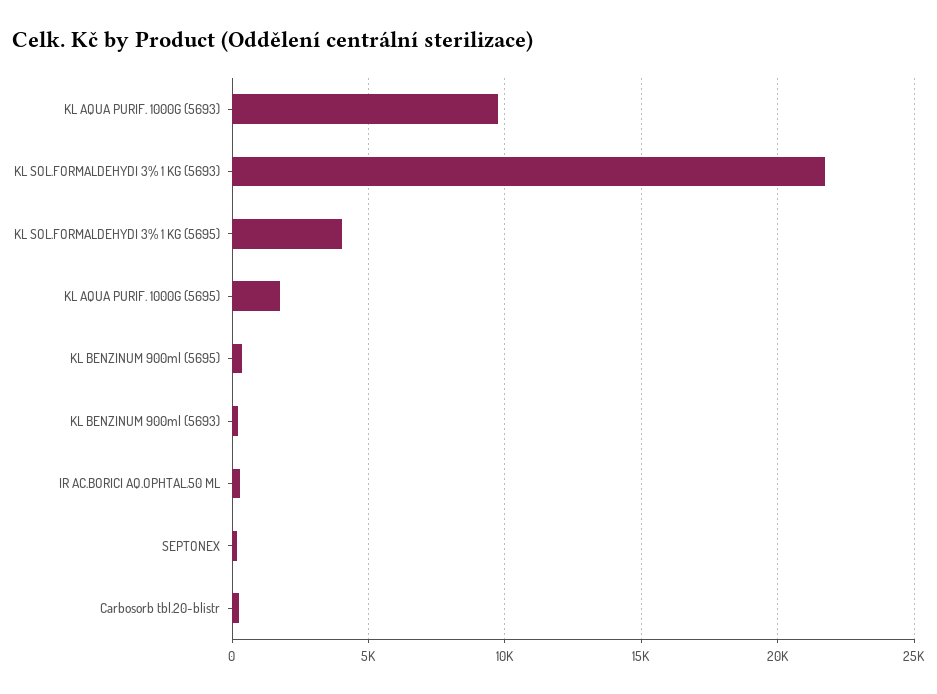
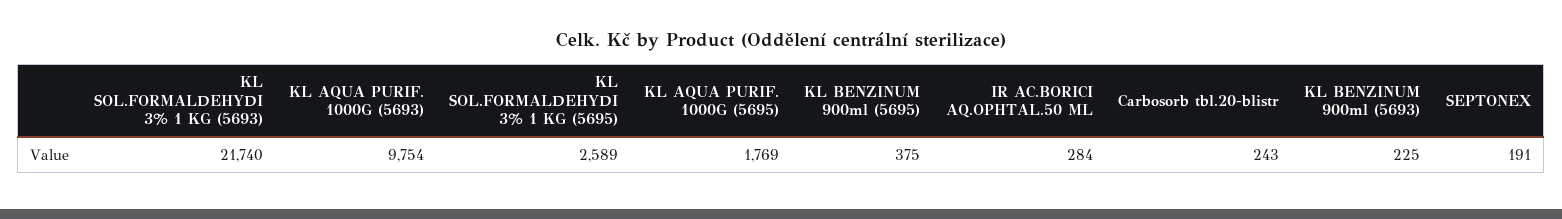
  {
    "KL AQUA PURIF. 1000G (5693)": 9754,
    "KL SOL.FORMALDEHYDI 3% 1 KG (5693)": 21740,
-   "KL SOL.FORMALDEHYDI 3% 1 KG (5695)": 4000,
+   "KL SOL.FORMALDEHYDI 3% 1 KG (5695)": 2589,
    "KL AQUA PURIF. 1000G (5695)": 1769,
    "KL BENZINUM 900ml (5695)": 375,
    "KL BENZINUM 900ml (5693)": 225,
    "IR AC.BORICI AQ.OPHTAL.50 ML": 284,
    "SEPTONEX": 191,
    "Carbosorb tbl.20-blistr": 243
  }

